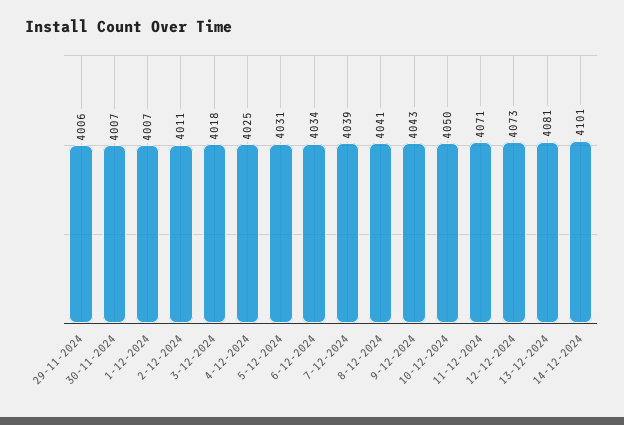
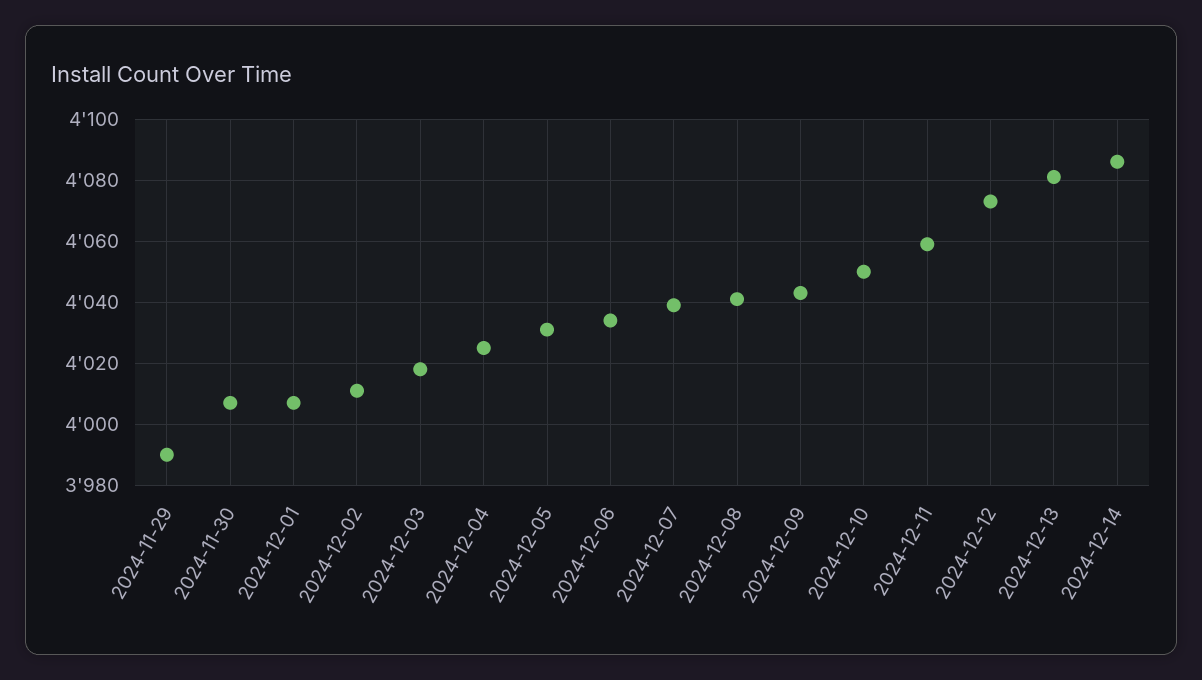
  {
-   "29-11-2024": 4006,
+   "29-11-2024": 3990,
    "30-11-2024": 4007,
    "1-12-2024": 4007,
    "2-12-2024": 4011,
    "3-12-2024": 4018,
    "4-12-2024": 4025,
    "5-12-2024": 4031,
    "6-12-2024": 4034,
    "7-12-2024": 4039,
    "8-12-2024": 4041,
    "9-12-2024": 4043,
    "10-12-2024": 4050,
-   "11-12-2024": 4071,
+   "11-12-2024": 4060,
    "12-12-2024": 4073,
    "13-12-2024": 4081,
-   "14-12-2024": 4101
+   "14-12-2024": 4085
  }

